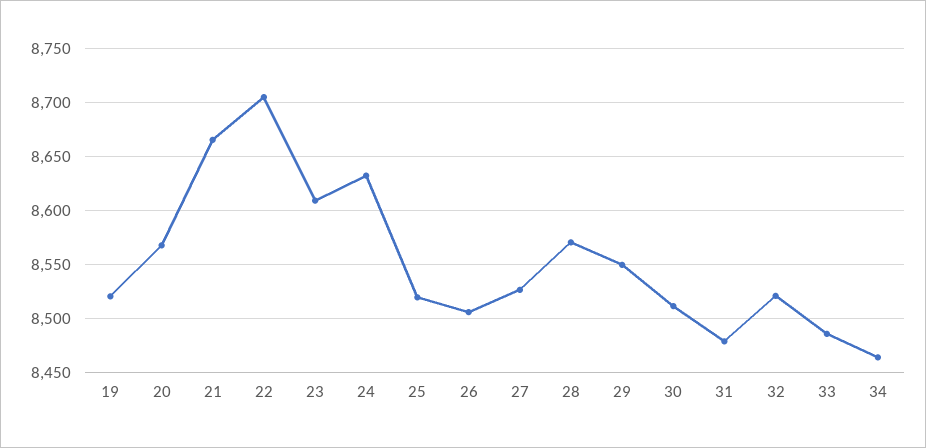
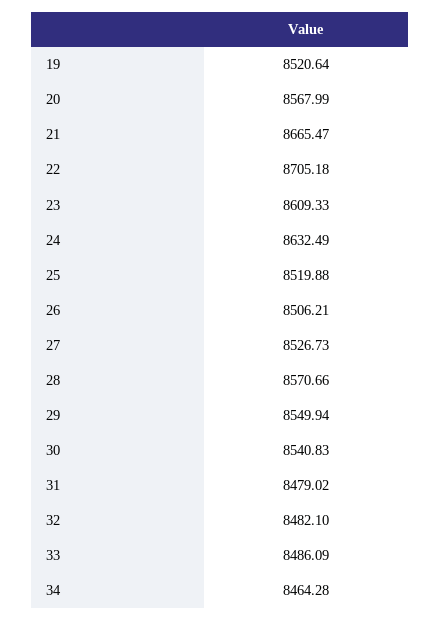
  {
    "19": 8520.64,
    "20": 8567.99,
    "21": 8665.47,
    "22": 8705.18,
    "23": 8609.33,
    "24": 8632.49,
    "25": 8519.88,
    "26": 8506.21,
    "27": 8526.73,
    "28": 8570.66,
    "29": 8549.94,
-   "30": 8510,
+   "30": 8540.83,
    "31": 8479.02,
-   "32": 8520,
+   "32": 8482.1,
    "33": 8486.09,
    "34": 8464.28
  }

